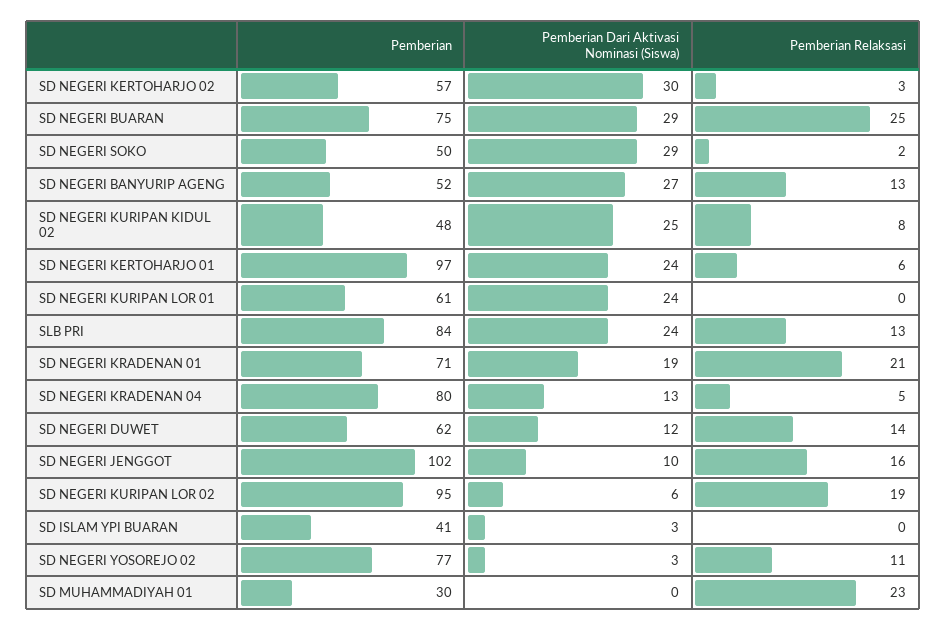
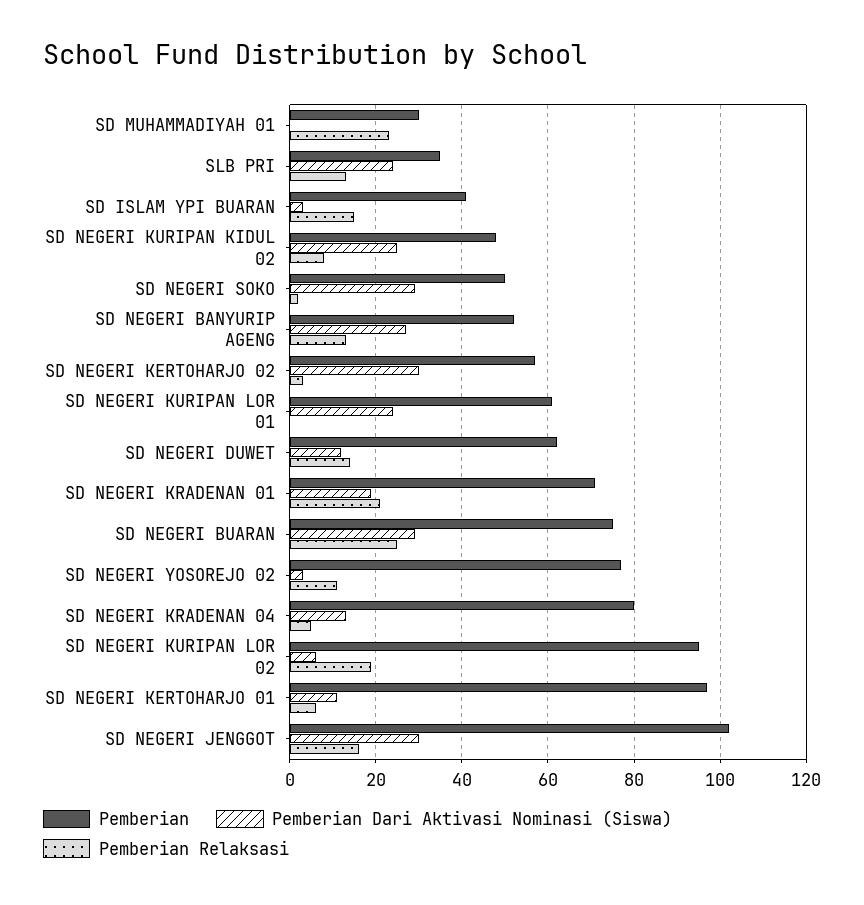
  {
    "Pemberian": {
      "SD NEGERI KERTOHARJO 02": 57,
      "SD NEGERI BUARAN": 75,
      "SD NEGERI SOKO": 50,
      "SD NEGERI BANYURIP AGENG": 52,
      "SD NEGERI KURIPAN KIDUL 02": 48,
      "SD NEGERI KERTOHARJO 01": 97,
      "SD NEGERI KURIPAN LOR 01": 61,
-     "SLB PRI": 84,
+     "SLB PRI": 35,
      "SD NEGERI KRADENAN 01": 71,
      "SD NEGERI KRADENAN 04": 80,
      "SD NEGERI DUWET": 62,
      "SD NEGERI JENGGOT": 102,
      "SD NEGERI KURIPAN LOR 02": 95,
      "SD ISLAM YPI BUARAN": 41,
      "SD NEGERI YOSOREJO 02": 77,
      "SD MUHAMMADIYAH 01": 30
    },
    "Pemberian Dari Aktivasi Nominasi (Siswa)": {
      "SD NEGERI KERTOHARJO 02": 30,
      "SD NEGERI BUARAN": 29,
      "SD NEGERI SOKO": 29,
      "SD NEGERI BANYURIP AGENG": 27,
      "SD NEGERI KURIPAN KIDUL 02": 25,
-     "SD NEGERI KERTOHARJO 01": 24,
+     "SD NEGERI KERTOHARJO 01": 10,
      "SD NEGERI KURIPAN LOR 01": 24,
      "SLB PRI": 24,
      "SD NEGERI KRADENAN 01": 19,
      "SD NEGERI KRADENAN 04": 13,
      "SD NEGERI DUWET": 12,
-     "SD NEGERI JENGGOT": 10,
+     "SD NEGERI JENGGOT": 30,
      "SD NEGERI KURIPAN LOR 02": 6,
      "SD ISLAM YPI BUARAN": 3,
      "SD NEGERI YOSOREJO 02": 3,
      "SD MUHAMMADIYAH 01": 0
    },
    "Pemberian Relaksasi": {
      "SD NEGERI KERTOHARJO 02": 3,
      "SD NEGERI BUARAN": 25,
      "SD NEGERI SOKO": 2,
      "SD NEGERI BANYURIP AGENG": 13,
      "SD NEGERI KURIPAN KIDUL 02": 8,
      "SD NEGERI KERTOHARJO 01": 6,
      "SD NEGERI KURIPAN LOR 01": 0,
      "SLB PRI": 13,
      "SD NEGERI KRADENAN 01": 21,
      "SD NEGERI KRADENAN 04": 5,
      "SD NEGERI DUWET": 14,
      "SD NEGERI JENGGOT": 16,
      "SD NEGERI KURIPAN LOR 02": 19,
-     "SD ISLAM YPI BUARAN": 0,
+     "SD ISLAM YPI BUARAN": 15,
      "SD NEGERI YOSOREJO 02": 11,
      "SD MUHAMMADIYAH 01": 23
    }
  }

